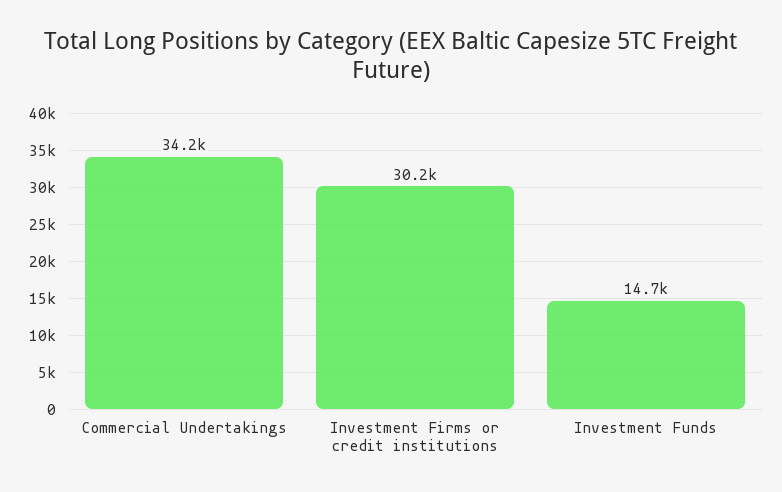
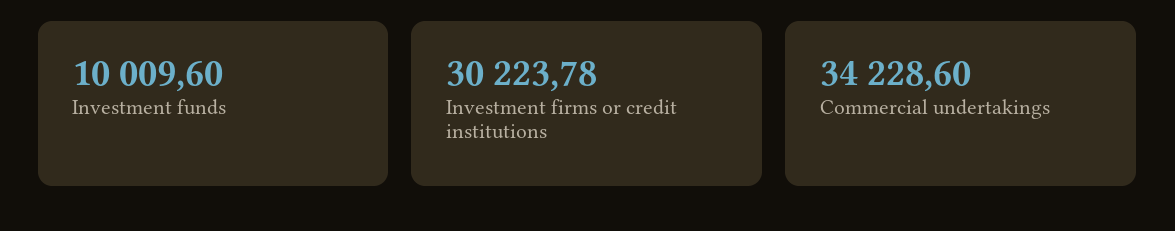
  {
    "Commercial Undertakings": 34228.6,
    "Investment Firms or credit institutions": 30223.78,
-   "Investment Funds": 14700
+   "Investment Funds": 10009.6
  }

